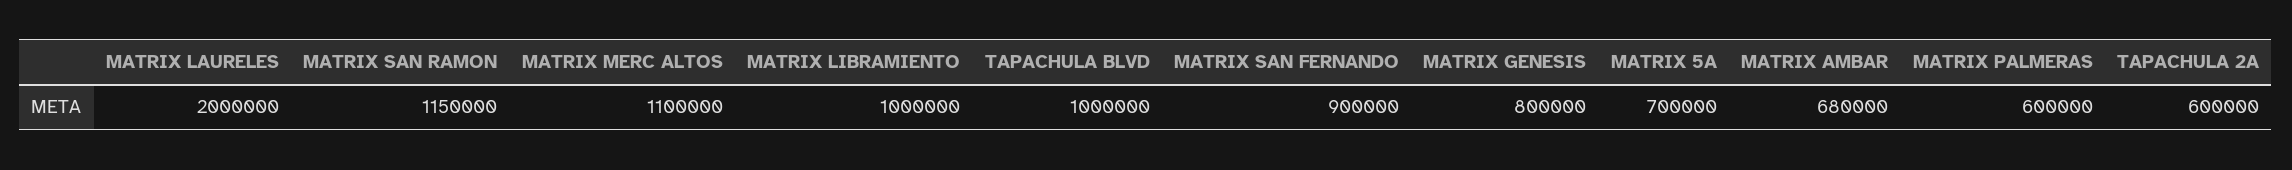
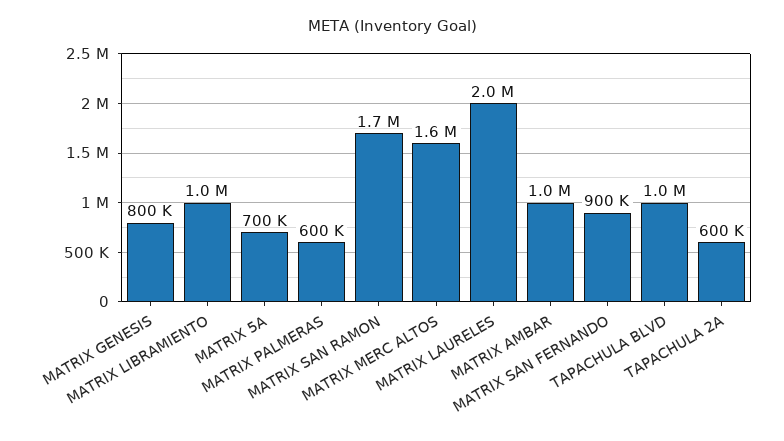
  {
    "MATRIX LAURELES": 2000000,
-   "MATRIX SAN RAMON": 1150000,
+   "MATRIX SAN RAMON": 1700000,
-   "MATRIX MERC ALTOS": 1100000,
+   "MATRIX MERC ALTOS": 1600000,
    "MATRIX LIBRAMIENTO": 1000000,
    "TAPACHULA BLVD": 1000000,
    "MATRIX SAN FERNANDO": 900000,
    "MATRIX GENESIS": 800000,
    "MATRIX 5A": 700000,
-   "MATRIX AMBAR": 680000,
+   "MATRIX AMBAR": 1000000,
    "MATRIX PALMERAS": 600000,
    "TAPACHULA 2A": 600000
  }

